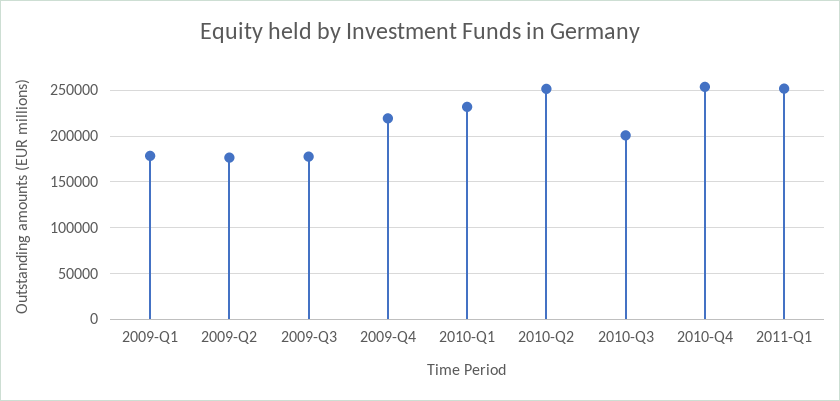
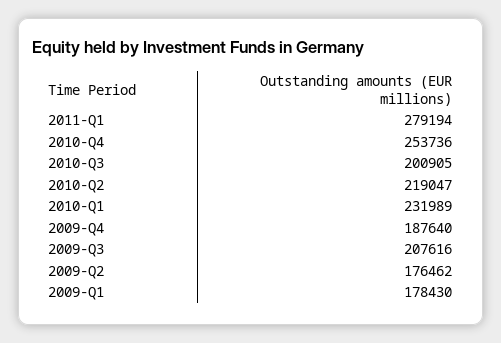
  {
    "2009-Q1": 178430,
    "2009-Q2": 176462,
-   "2009-Q3": 180000,
+   "2009-Q3": 207616,
-   "2009-Q4": 220000,
+   "2009-Q4": 187640,
    "2010-Q1": 231989,
-   "2010-Q2": 250000,
+   "2010-Q2": 219047,
    "2010-Q3": 200905,
    "2010-Q4": 253736,
-   "2011-Q1": 250000
+   "2011-Q1": 279194
  }

